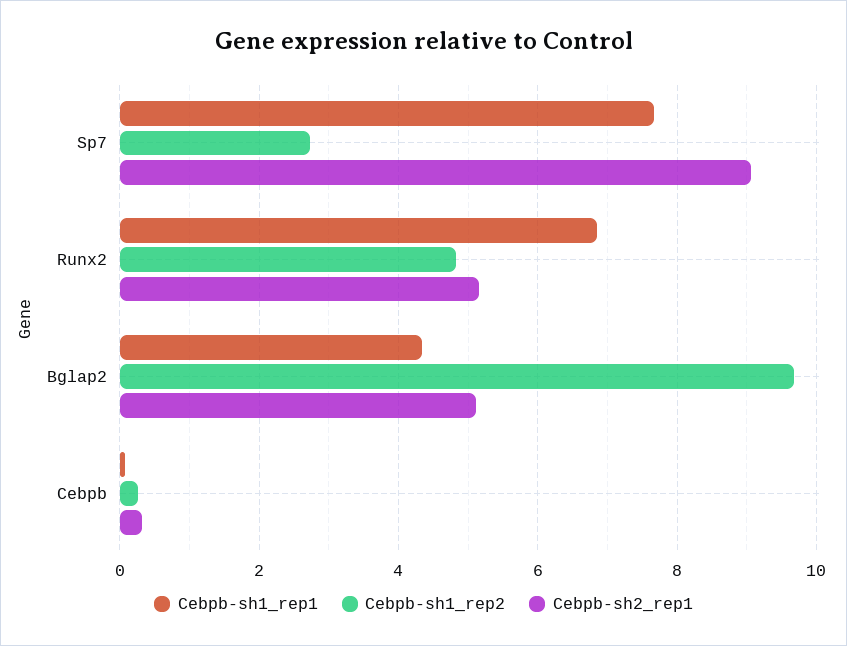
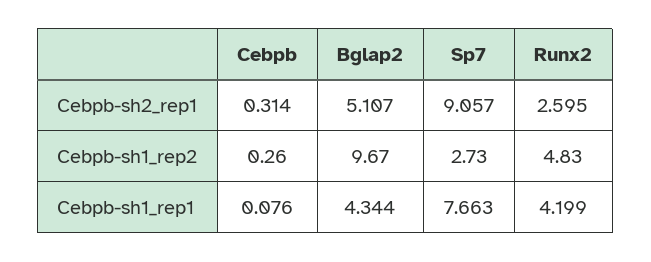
  {
    "Cebpb-sh1_rep1": {
      "Sp7": 7.663,
-     "Runx2": 6.8,
+     "Runx2": 4.199,
      "Bglap2": 4.344,
      "Cebpb": 0.076
    },
    "Cebpb-sh1_rep2": {
      "Sp7": 2.73,
      "Runx2": 4.83,
      "Bglap2": 9.67,
      "Cebpb": 0.26
    },
    "Cebpb-sh2_rep1": {
      "Sp7": 9.057,
-     "Runx2": 5.2,
+     "Runx2": 2.595,
      "Bglap2": 5.107,
      "Cebpb": 0.314
    }
  }

